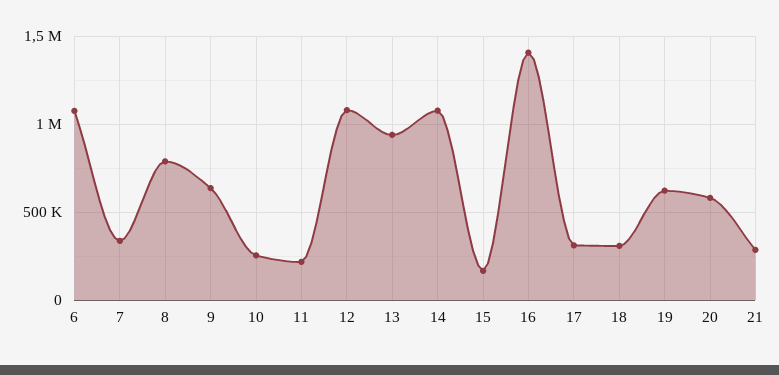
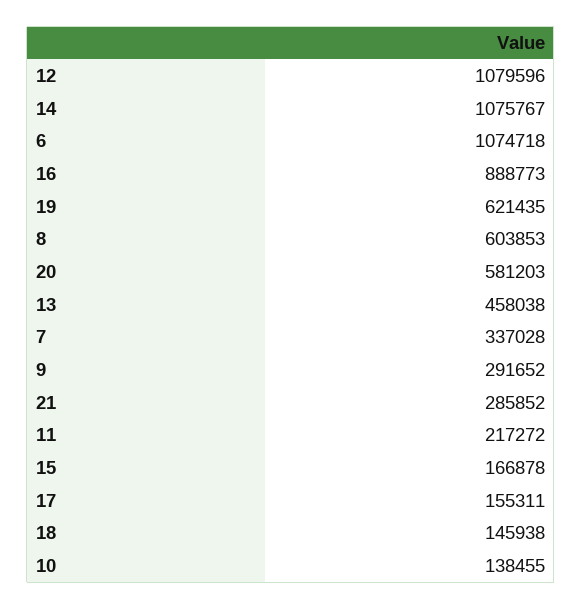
  {
    "6": 1074718,
    "7": 337028,
-   "8": 800000,
+   "8": 603853,
-   "9": 650000,
+   "9": 291652,
-   "10": 250000,
+   "10": 138455,
    "11": 217272,
    "12": 1079596,
-   "13": 950000,
+   "13": 458038,
    "14": 1075767,
    "15": 166878,
-   "16": 1400000,
+   "16": 888773,
-   "17": 300000,
+   "17": 155311,
-   "18": 300000,
+   "18": 145938,
    "19": 621435,
    "20": 581203,
    "21": 285852
  }

